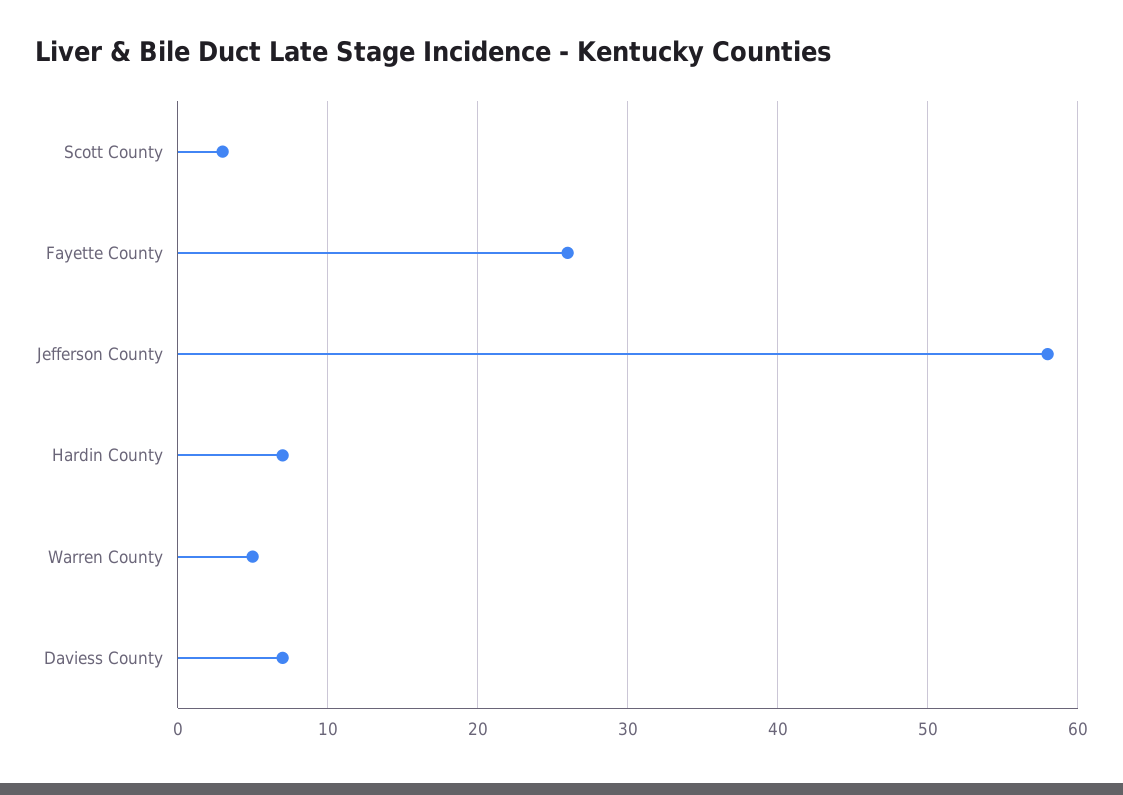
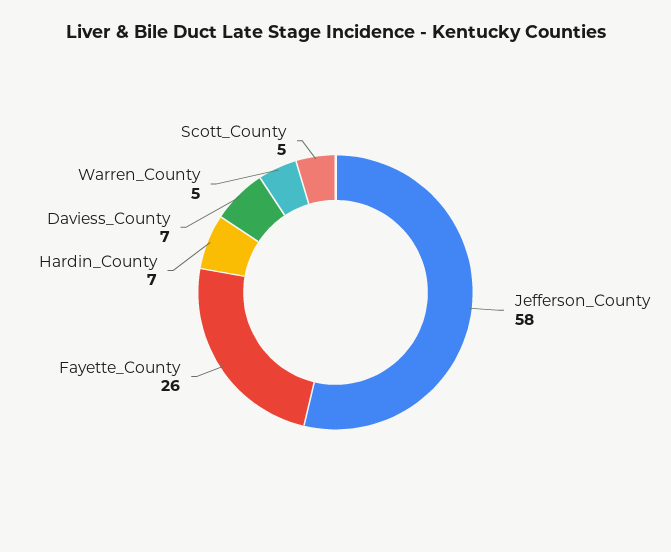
  {
-   "Scott County": 3,
+   "Scott County": 5,
    "Fayette County": 26,
    "Jefferson County": 58,
    "Hardin County": 7,
    "Warren County": 5,
    "Daviess County": 7
  }

